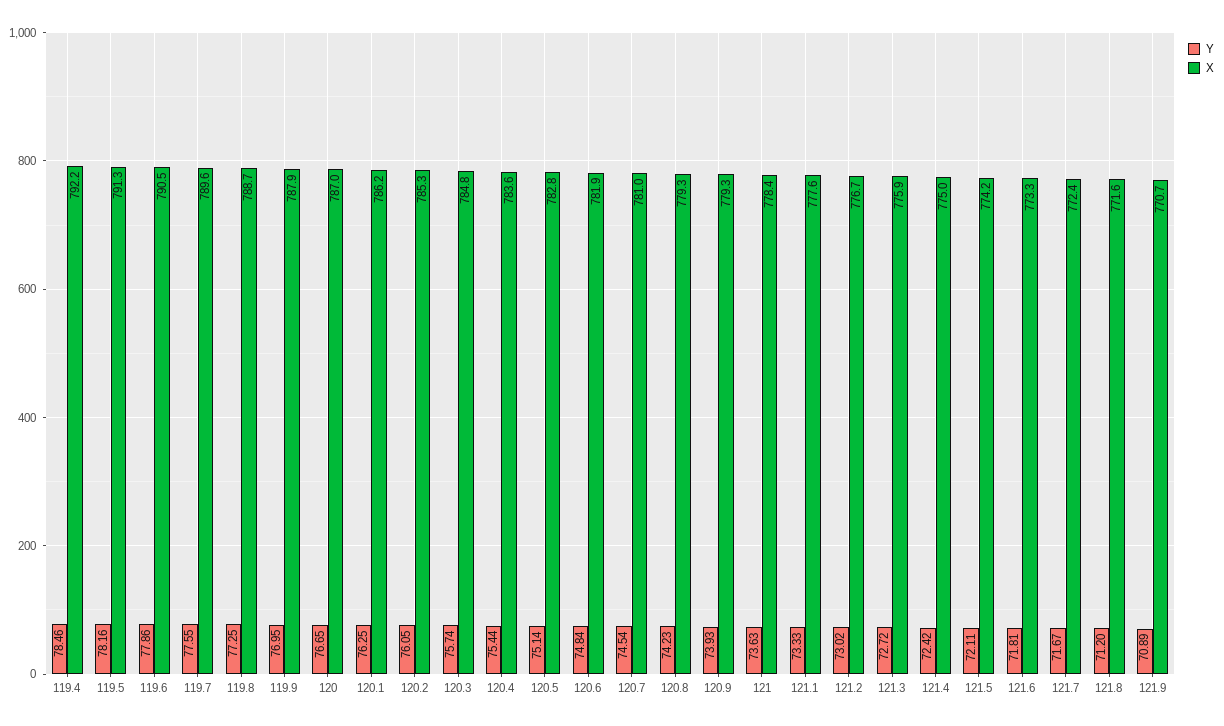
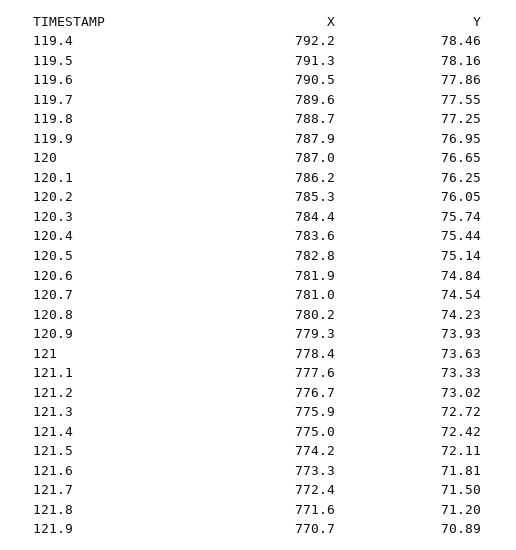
  {
    "Y": {
      "119.4": 78.46,
      "119.5": 78.16,
      "119.6": 77.86,
      "119.7": 77.55,
      "119.8": 77.25,
      "119.9": 76.95,
      "120": 76.65,
      "120.1": 76.25,
      "120.2": 76.05,
      "120.3": 75.74,
      "120.4": 75.44,
      "120.5": 75.14,
      "120.6": 74.84,
      "120.7": 74.54,
      "120.8": 74.23,
      "120.9": 73.93,
      "121": 73.63,
      "121.1": 73.33,
      "121.2": 73.02,
      "121.3": 72.72,
      "121.4": 72.42,
      "121.5": 72.11,
      "121.6": 71.81,
-     "121.7": 71.67,
+     "121.7": 71.5,
      "121.8": 71.2,
      "121.9": 70.89
    },
    "X": {
      "119.4": 792.2,
      "119.5": 791.3,
      "119.6": 790.5,
      "119.7": 789.6,
      "119.8": 788.7,
      "119.9": 787.9,
      "120": 787,
      "120.1": 786.2,
      "120.2": 785.3,
-     "120.3": 784.8,
+     "120.3": 784.4,
      "120.4": 783.6,
      "120.5": 782.8,
      "120.6": 781.9,
      "120.7": 781,
-     "120.8": 779.3,
+     "120.8": 780.2,
      "120.9": 779.3,
      "121": 778.4,
      "121.1": 777.6,
      "121.2": 776.7,
      "121.3": 775.9,
      "121.4": 775,
      "121.5": 774.2,
      "121.6": 773.3,
      "121.7": 772.4,
      "121.8": 771.6,
      "121.9": 770.7
    }
  }

